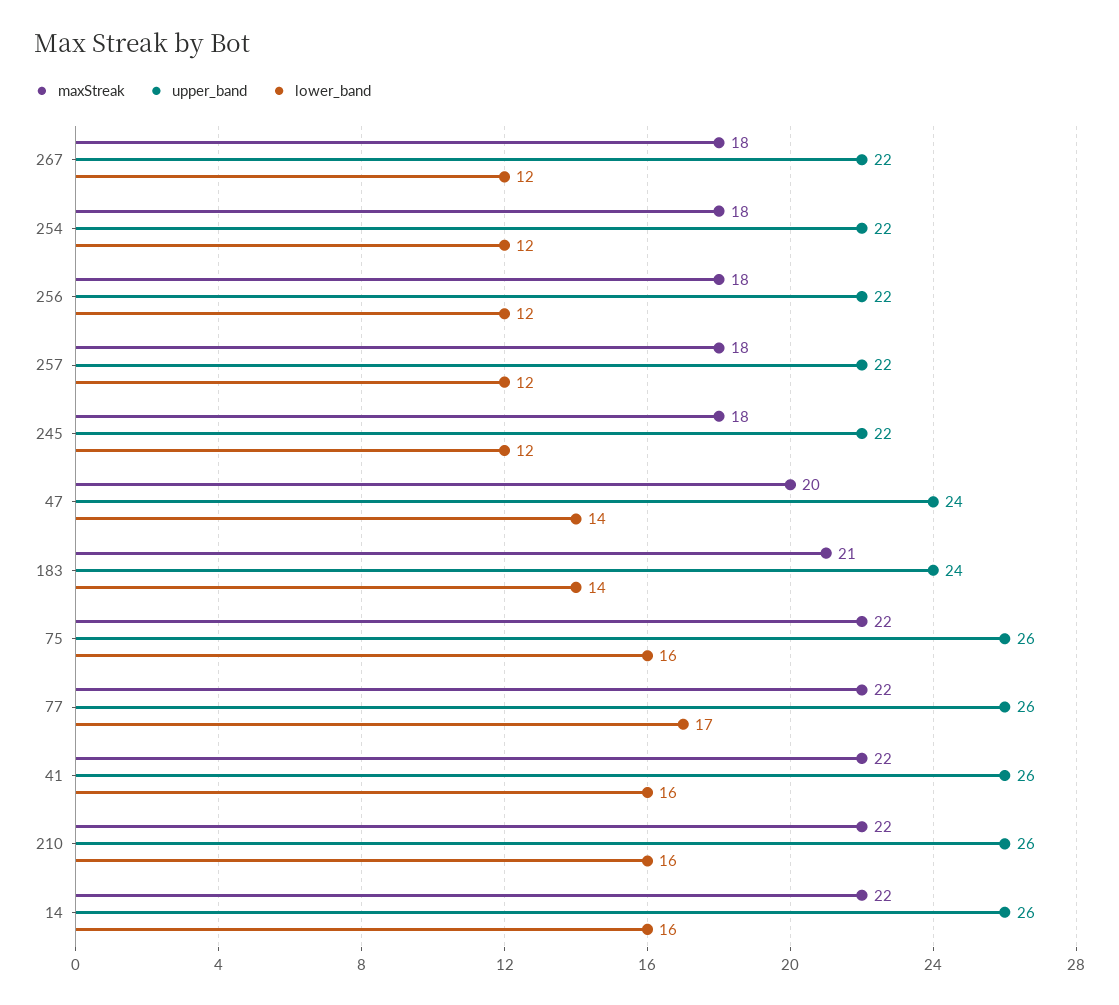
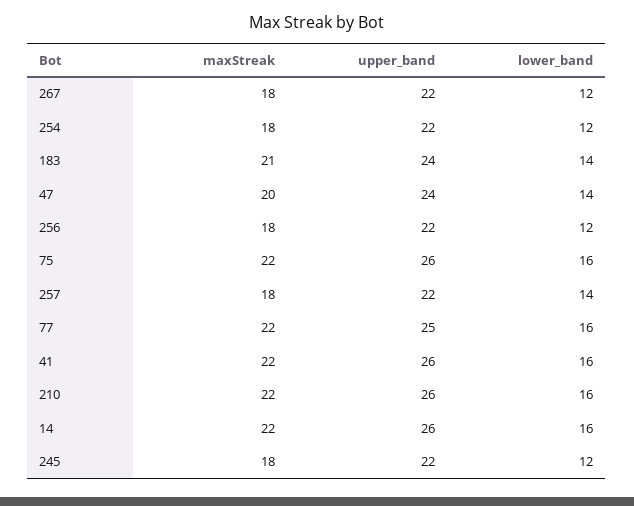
  {
    "maxStreak": {
      "267": 18,
      "254": 18,
      "256": 18,
      "257": 18,
      "245": 18,
      "47": 20,
      "183": 21,
      "75": 22,
      "77": 22,
      "41": 22,
      "210": 22,
      "14": 22
    },
    "upper_band": {
      "267": 22,
      "254": 22,
      "256": 22,
      "257": 22,
      "245": 22,
      "47": 24,
      "183": 24,
      "75": 26,
-     "77": 26,
+     "77": 25,
      "41": 26,
      "210": 26,
      "14": 26
    },
    "lower_band": {
      "267": 12,
      "254": 12,
      "256": 12,
-     "257": 12,
+     "257": 14,
      "245": 12,
      "47": 14,
      "183": 14,
      "75": 16,
-     "77": 17,
+     "77": 16,
      "41": 16,
      "210": 16,
      "14": 16
    }
  }

